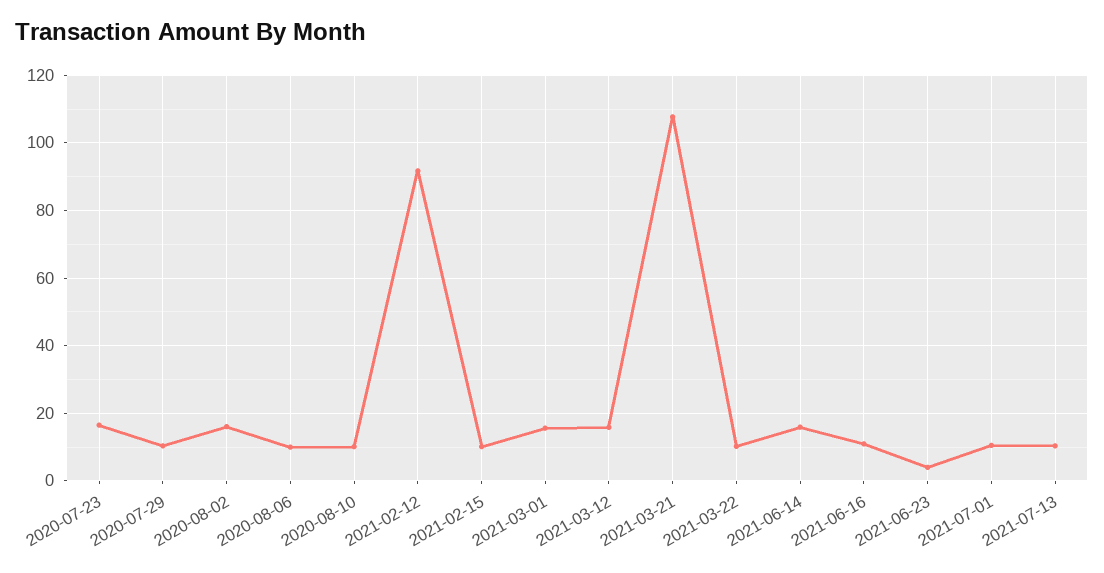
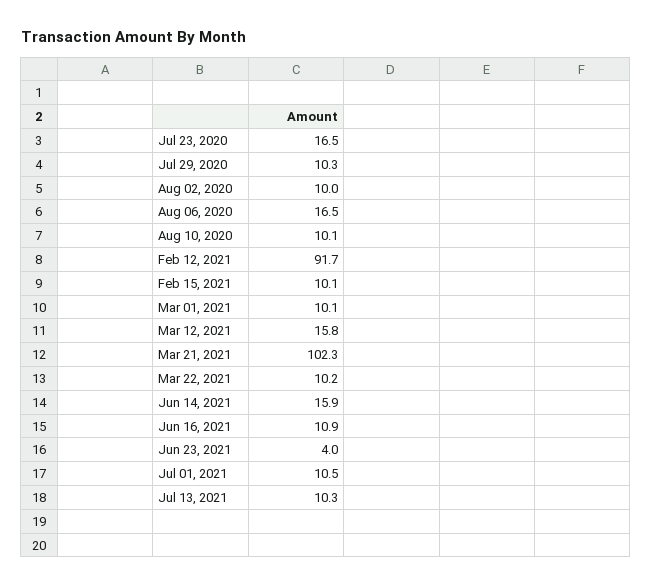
  {
    "2020-07-23": 16.5,
    "2020-07-29": 10.3,
-   "2020-08-02": 16,
+   "2020-08-02": 10,
-   "2020-08-06": 10,
+   "2020-08-06": 16.5,
    "2020-08-10": 10.1,
    "2021-02-12": 91.7,
    "2021-02-15": 10.1,
-   "2021-03-01": 16,
+   "2021-03-01": 10.1,
    "2021-03-12": 15.8,
-   "2021-03-21": 108,
+   "2021-03-21": 102.3,
    "2021-03-22": 10.2,
    "2021-06-14": 15.9,
    "2021-06-16": 10.9,
    "2021-06-23": 4,
    "2021-07-01": 10.5,
    "2021-07-13": 10.3
  }

